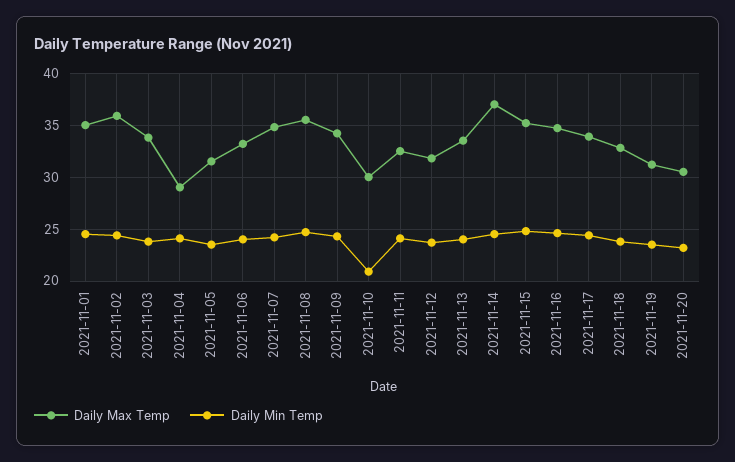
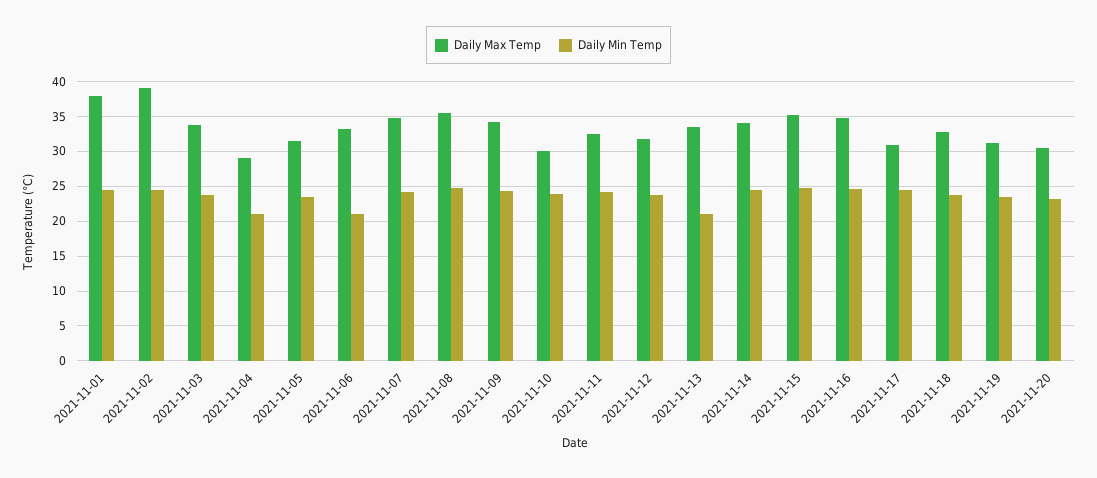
  {
    "Daily Max Temp": {
-     "2021-11-01": 35,
+     "2021-11-01": 38,
-     "2021-11-02": 36,
+     "2021-11-02": 39,
      "2021-11-03": 34,
      "2021-11-04": 29,
      "2021-11-05": 32,
      "2021-11-06": 33,
      "2021-11-07": 35,
      "2021-11-08": 36,
      "2021-11-09": 34,
      "2021-11-10": 30,
      "2021-11-11": 33,
      "2021-11-12": 32,
      "2021-11-13": 34,
-     "2021-11-14": 37,
+     "2021-11-14": 34,
      "2021-11-15": 35,
      "2021-11-16": 35,
-     "2021-11-17": 34,
+     "2021-11-17": 31,
      "2021-11-18": 33,
      "2021-11-19": 31,
      "2021-11-20": 31
    },
    "Daily Min Temp": {
      "2021-11-01": 25,
      "2021-11-02": 24,
      "2021-11-03": 24,
-     "2021-11-04": 24,
+     "2021-11-04": 21,
      "2021-11-05": 24,
-     "2021-11-06": 24,
+     "2021-11-06": 21,
      "2021-11-07": 24,
      "2021-11-08": 25,
      "2021-11-09": 24,
-     "2021-11-10": 21,
+     "2021-11-10": 24,
      "2021-11-11": 24,
      "2021-11-12": 24,
-     "2021-11-13": 24,
+     "2021-11-13": 21,
      "2021-11-14": 25,
      "2021-11-15": 25,
      "2021-11-16": 25,
      "2021-11-17": 24,
      "2021-11-18": 24,
      "2021-11-19": 24,
      "2021-11-20": 23
    }
  }

